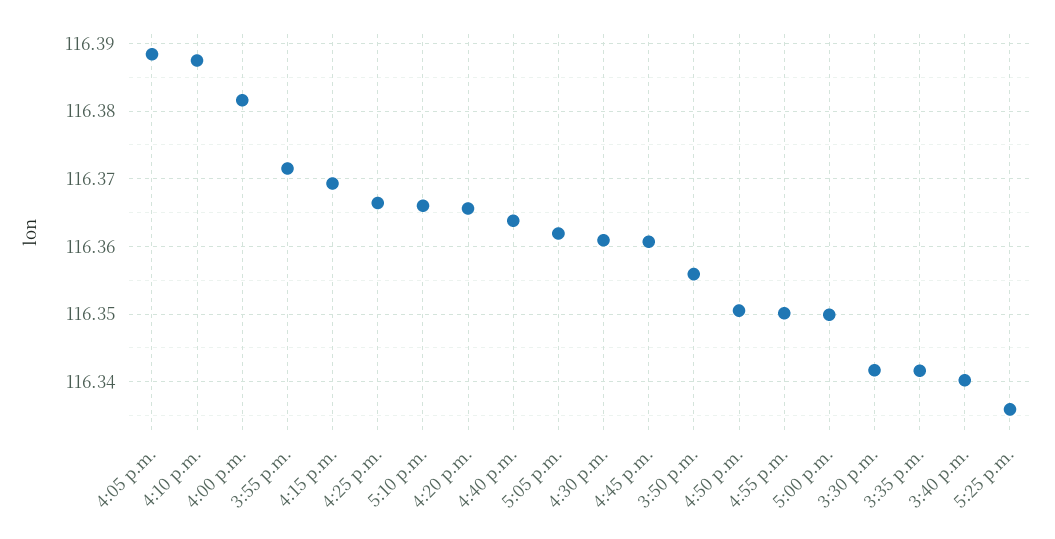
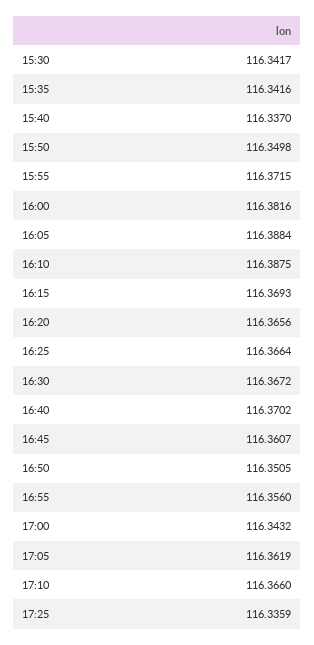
  {
    "4:05 p.m.": 116.3884,
    "4:10 p.m.": 116.3875,
    "4:00 p.m.": 116.3816,
    "3:55 p.m.": 116.3715,
    "4:15 p.m.": 116.3693,
    "4:25 p.m.": 116.3664,
    "5:10 p.m.": 116.366,
    "4:20 p.m.": 116.3656,
-   "4:40 p.m.": 116.364,
+   "4:40 p.m.": 116.3702,
    "5:05 p.m.": 116.3619,
-   "4:30 p.m.": 116.361,
+   "4:30 p.m.": 116.3672,
    "4:45 p.m.": 116.3607,
-   "3:50 p.m.": 116.356,
+   "3:50 p.m.": 116.3498,
    "4:50 p.m.": 116.3505,
-   "4:55 p.m.": 116.35,
+   "4:55 p.m.": 116.356,
-   "5:00 p.m.": 116.35,
+   "5:00 p.m.": 116.3432,
    "3:30 p.m.": 116.3417,
    "3:35 p.m.": 116.3416,
-   "3:40 p.m.": 116.34,
+   "3:40 p.m.": 116.337,
    "5:25 p.m.": 116.3359
  }

